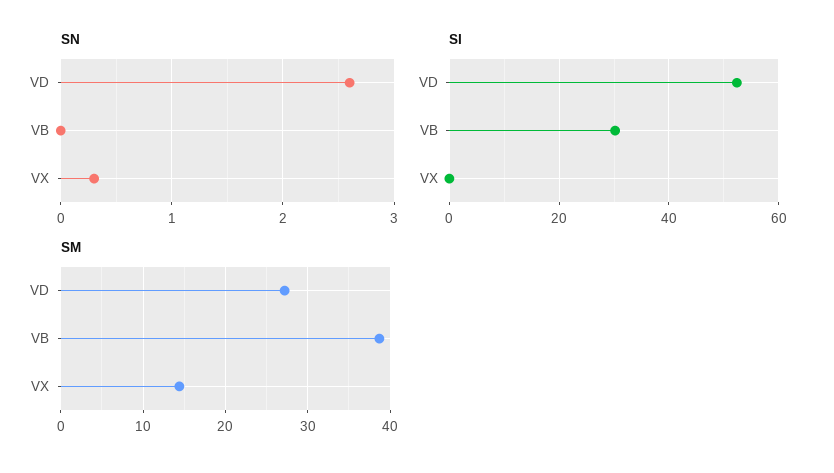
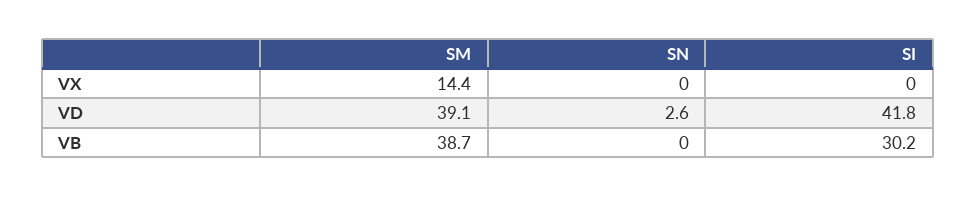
  {
    "SN": {
      "VD": 2.6,
      "VB": 0,
-     "VX": 0.3
+     "VX": 0
    },
    "SI": {
-     "VD": 52,
+     "VD": 41.8,
      "VB": 30.2,
      "VX": 0
    },
    "SM": {
-     "VD": 27,
+     "VD": 39.1,
      "VB": 38.7,
      "VX": 14.4
    }
  }

